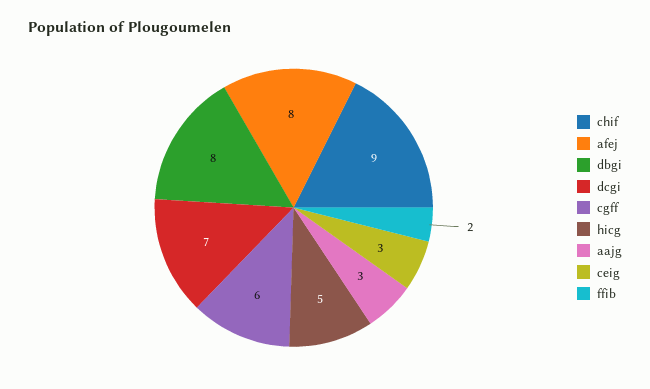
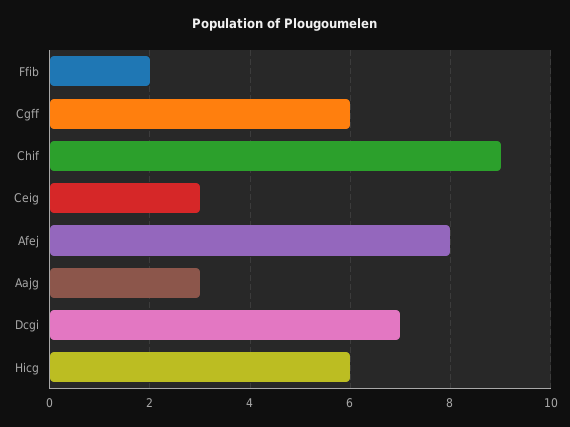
  {
    "chif": 9,
    "afej": 8,
-   "dbgi": 8,
    "dcgi": 7,
    "cgff": 6,
-   "hicg": 5,
+   "hicg": 6,
    "aajg": 3,
    "ceig": 3,
    "ffib": 2
  }

